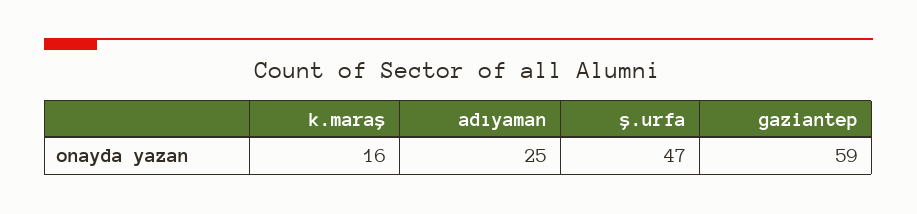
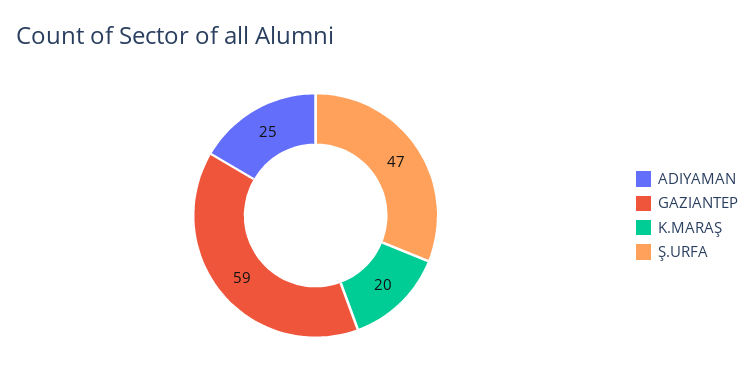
  {
-   "k.maraş": 16,
+   "k.maraş": 20,
    "adıyaman": 25,
    "ş.urfa": 47,
    "gaziantep": 59
  }

